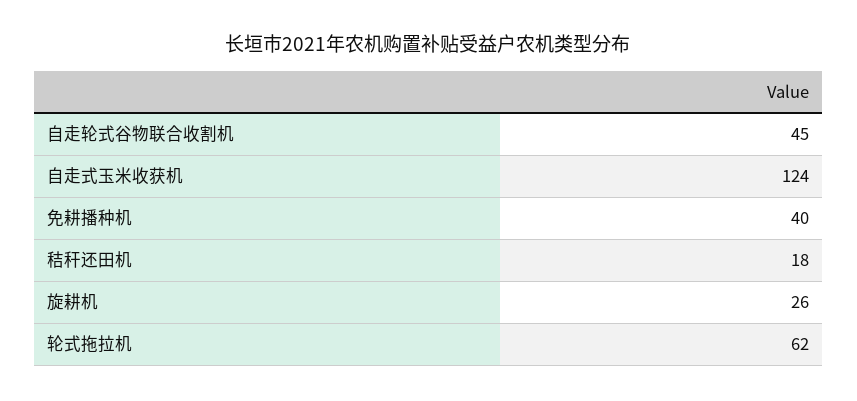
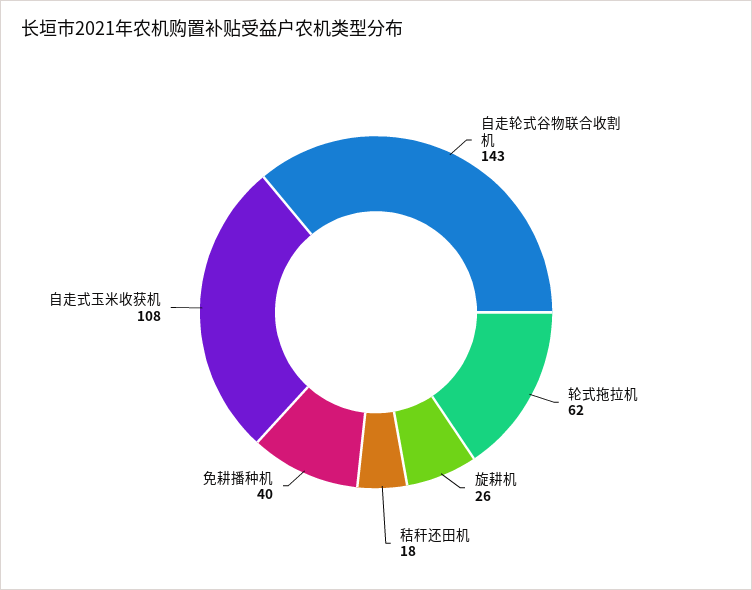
  {
-   "自走轮式谷物联合收割机": 45,
+   "自走轮式谷物联合收割机": 143,
-   "自走式玉米收获机": 124,
+   "自走式玉米收获机": 108,
    "免耕播种机": 40,
    "秸秆还田机": 18,
    "旋耕机": 26,
    "轮式拖拉机": 62
  }

